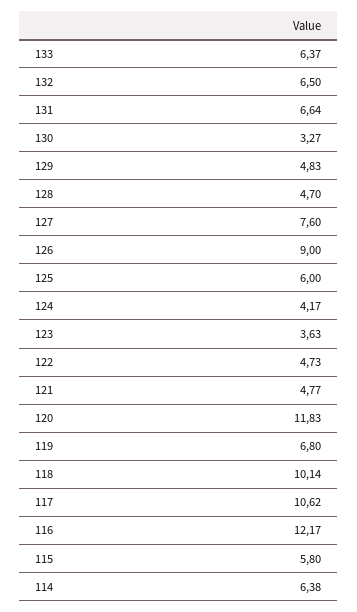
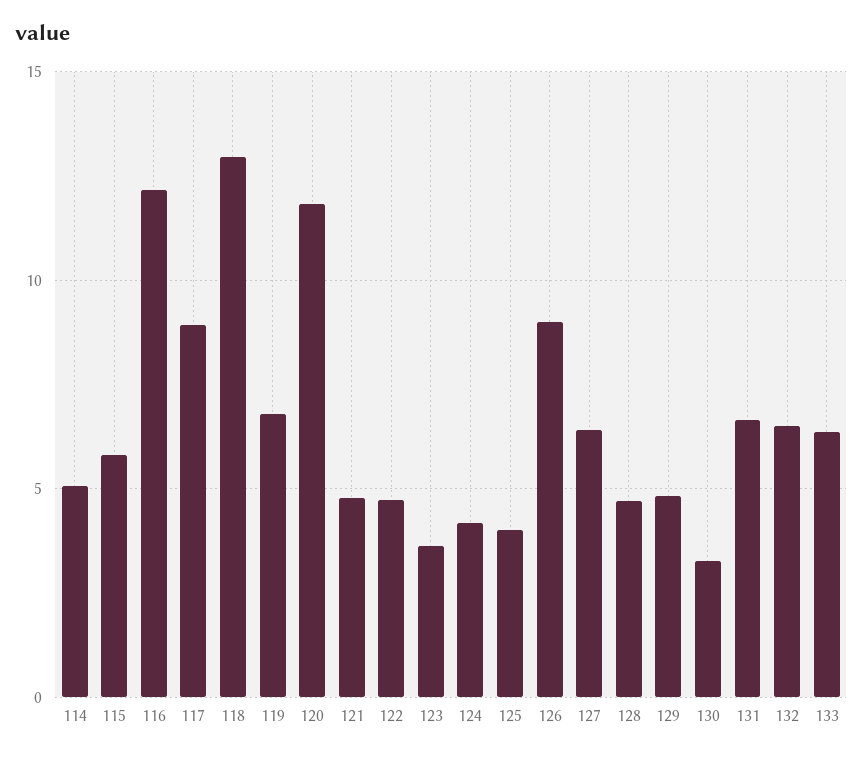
  {
    "133": 6.37,
    "132": 6.5,
    "131": 6.64,
    "130": 3.27,
    "129": 4.83,
    "128": 4.7,
-   "127": 7.6,
+   "127": 6.5,
    "126": 9,
-   "125": 6,
+   "125": 4,
    "124": 4.17,
    "123": 3.63,
    "122": 4.73,
    "121": 4.77,
    "120": 11.83,
    "119": 6.8,
-   "118": 10.14,
+   "118": 13,
-   "117": 10.62,
+   "117": 9,
    "116": 12.17,
    "115": 5.8,
-   "114": 6.38
+   "114": 5
  }

